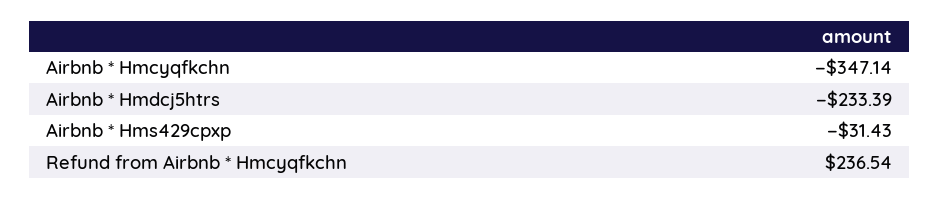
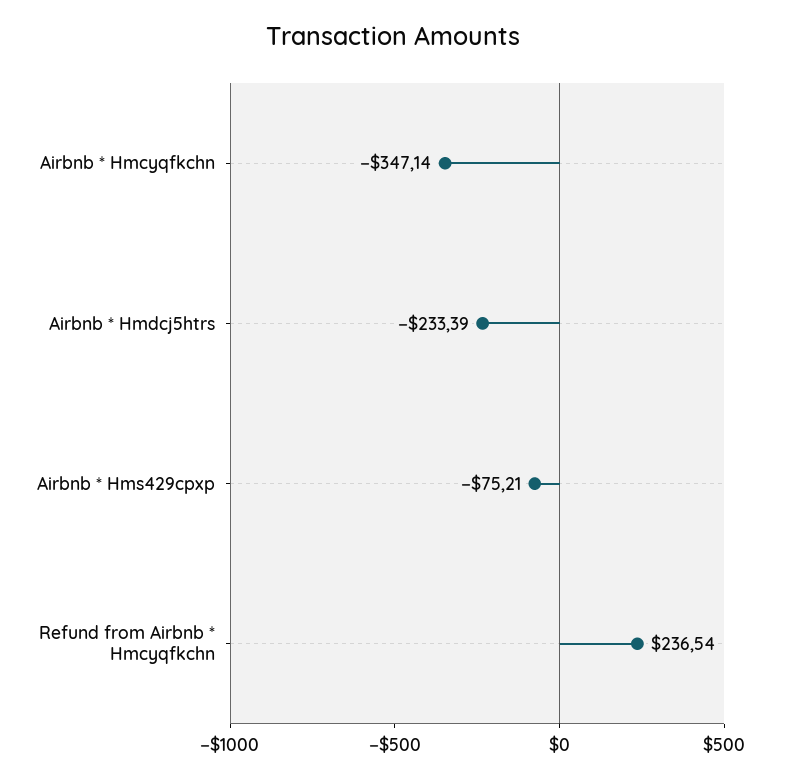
  {
    "Airbnb * Hmcyqfkchn": -347.14,
    "Airbnb * Hmdcj5htrs": -233.39,
-   "Airbnb * Hms429cpxp": -31.43,
+   "Airbnb * Hms429cpxp": -75.21,
    "Refund from Airbnb * Hmcyqfkchn": 236.54
  }

